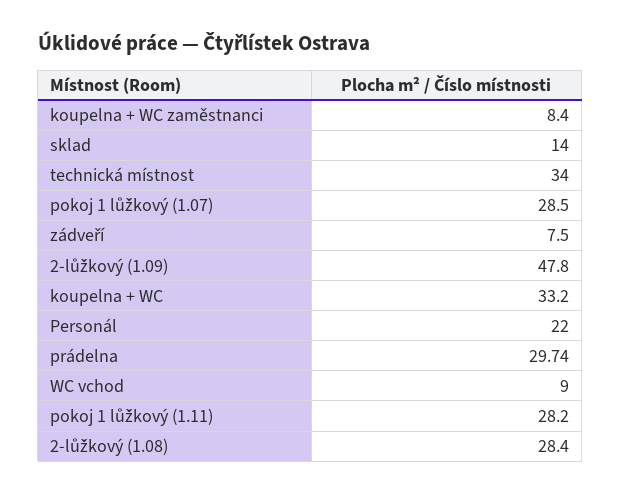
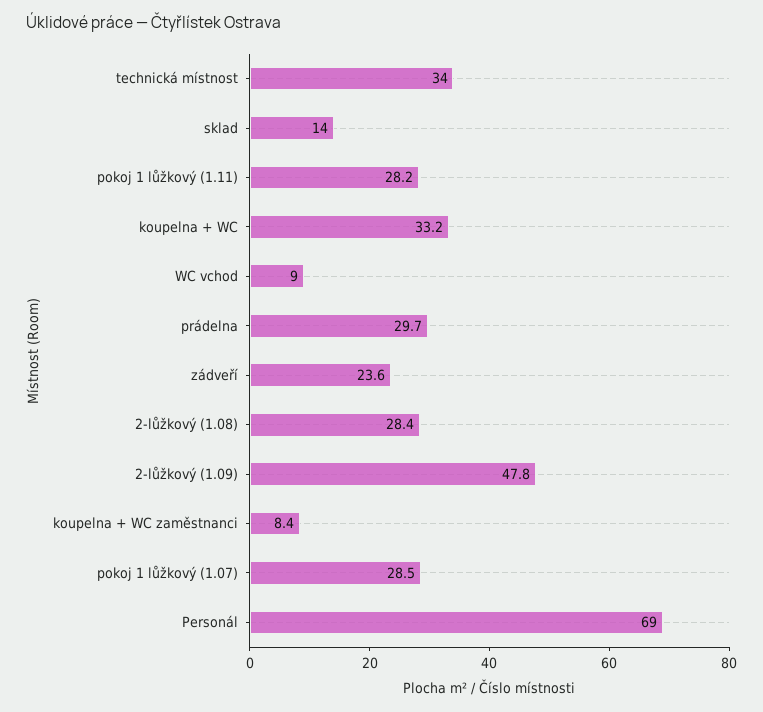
  {
    "koupelna + WC zaměstnanci": 8.4,
    "sklad": 14,
    "technická místnost": 34,
    "pokoj 1 lůžkový (1.07)": 28.5,
-   "zádveří": 7.5,
+   "zádveří": 23.6,
    "2-lůžkový (1.09)": 47.8,
    "koupelna + WC": 33.2,
-   "Personál": 22,
+   "Personál": 69,
    "prádelna": 29.74,
    "WC vchod": 9,
    "pokoj 1 lůžkový (1.11)": 28.2,
    "2-lůžkový (1.08)": 28.4
  }

